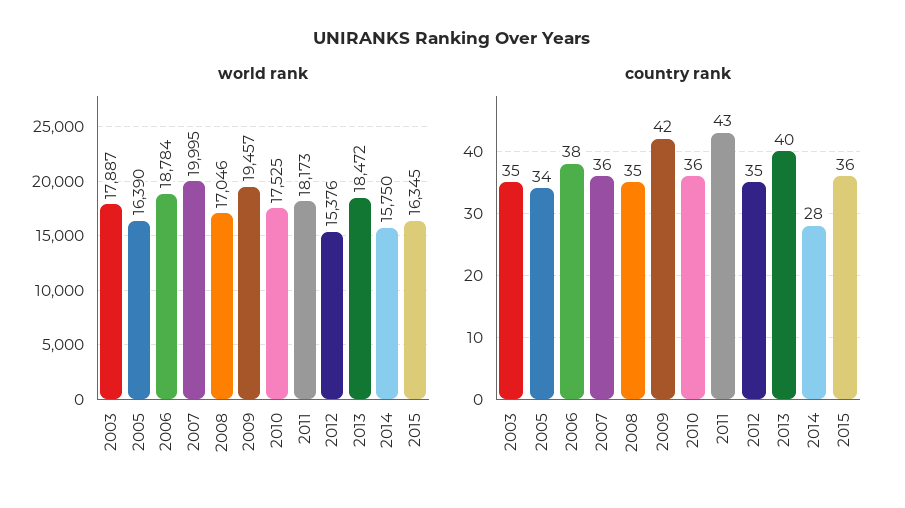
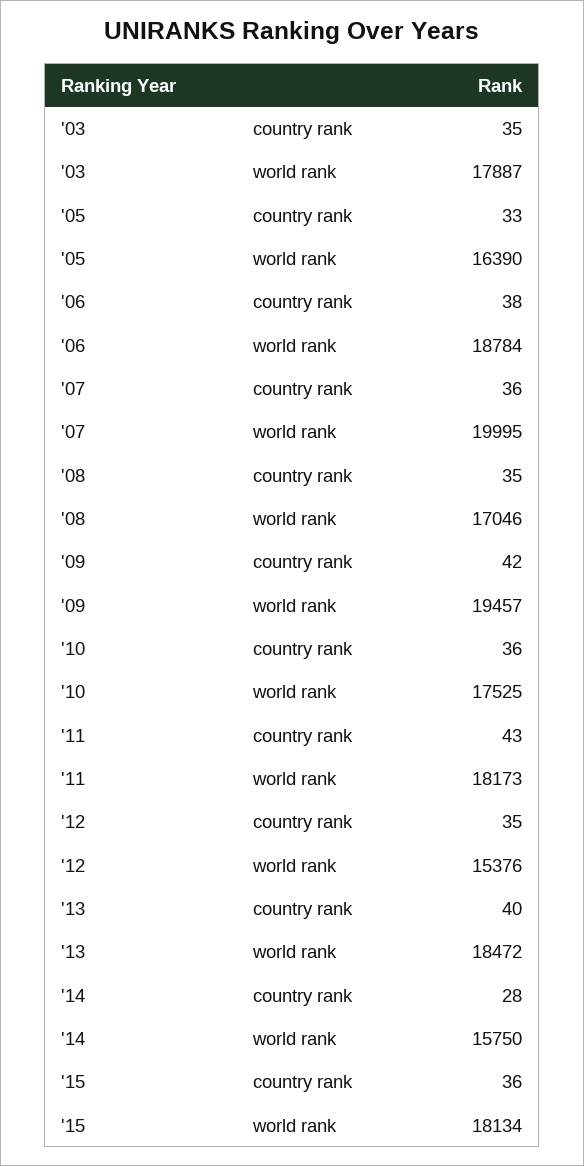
  {
    "world rank": {
      "2003": 17887,
      "2005": 16390,
      "2006": 18784,
      "2007": 19995,
      "2008": 17046,
      "2009": 19457,
      "2010": 17525,
      "2011": 18173,
      "2012": 15376,
      "2013": 18472,
      "2014": 15750,
-     "2015": 16345
+     "2015": 18134
    },
    "country rank": {
      "2003": 35,
-     "2005": 34,
+     "2005": 33,
      "2006": 38,
      "2007": 36,
      "2008": 35,
      "2009": 42,
      "2010": 36,
      "2011": 43,
      "2012": 35,
      "2013": 40,
      "2014": 28,
      "2015": 36
    }
  }

